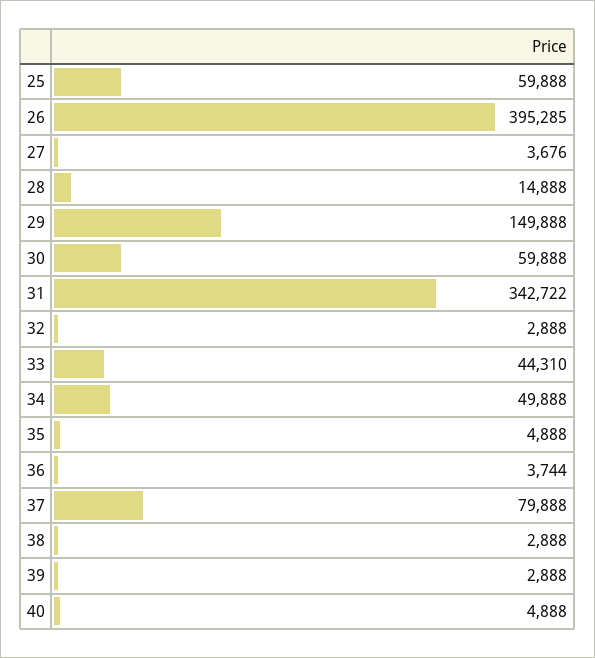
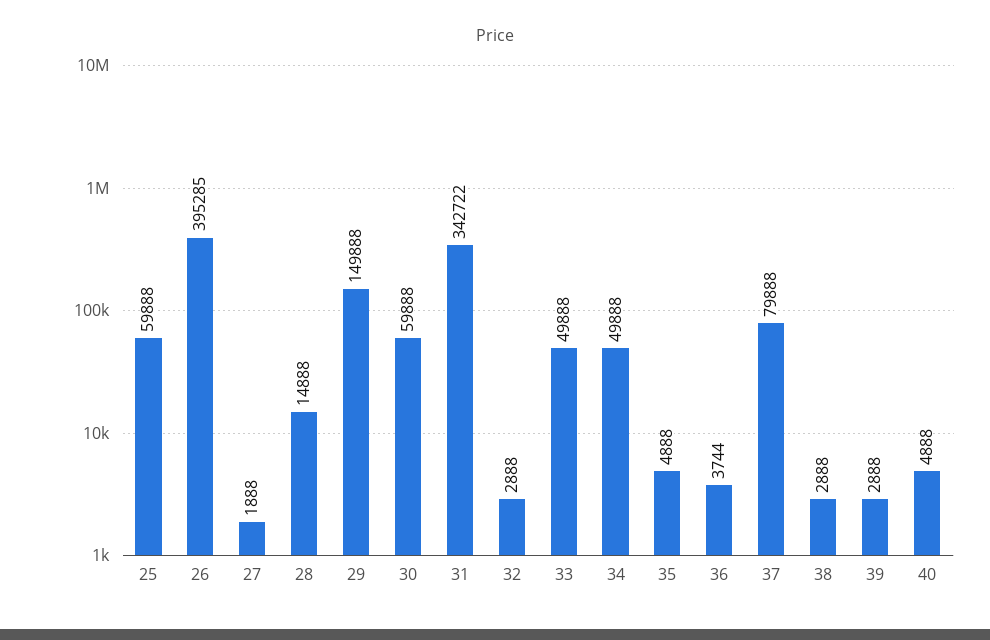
  {
    "25": 59888,
    "26": 395285,
-   "27": 3676,
+   "27": 1888,
    "28": 14888,
    "29": 149888,
    "30": 59888,
    "31": 342722,
    "32": 2888,
-   "33": 44310,
+   "33": 49888,
    "34": 49888,
    "35": 4888,
    "36": 3744,
    "37": 79888,
    "38": 2888,
    "39": 2888,
    "40": 4888
  }

